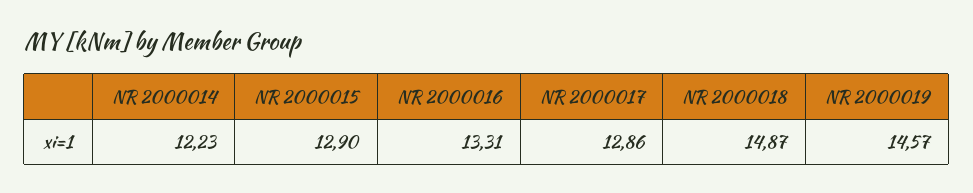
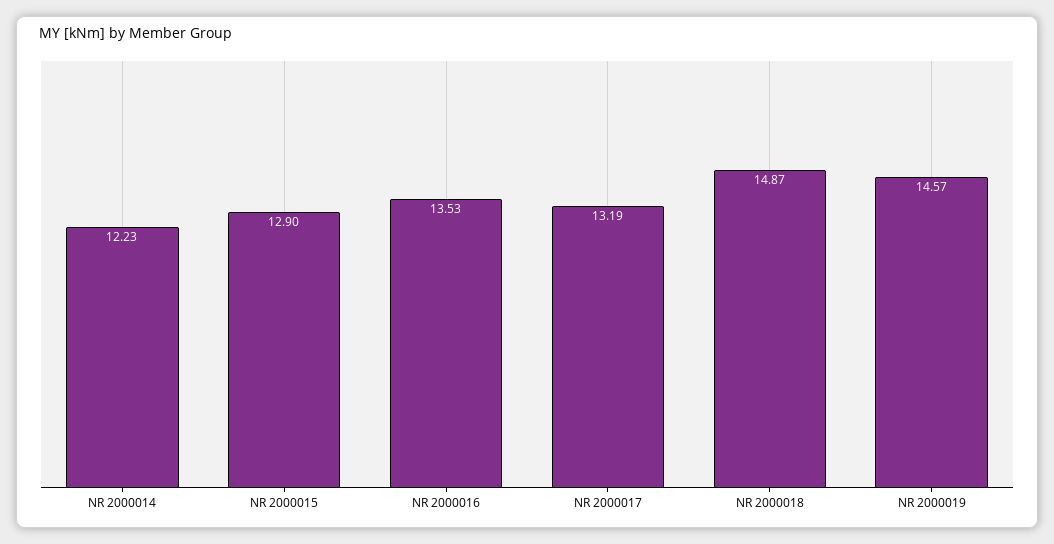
  {
    "NR 2000014": 12.23,
    "NR 2000015": 12.9,
-   "NR 2000016": 13.31,
+   "NR 2000016": 13.53,
-   "NR 2000017": 12.86,
+   "NR 2000017": 13.19,
    "NR 2000018": 14.87,
    "NR 2000019": 14.57
  }

